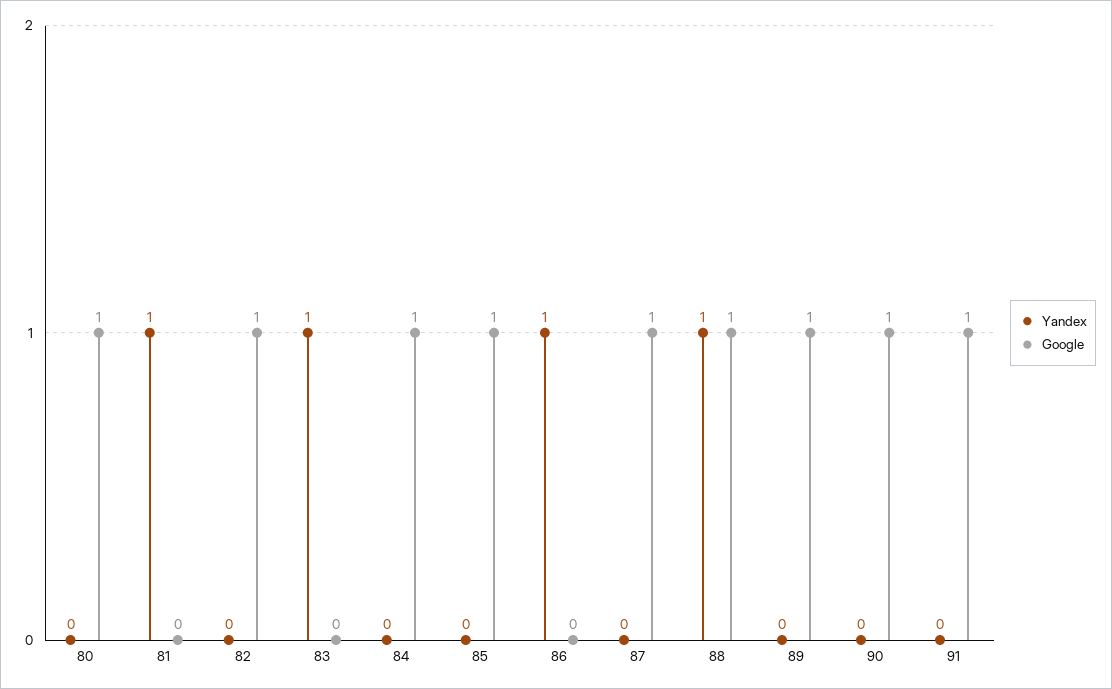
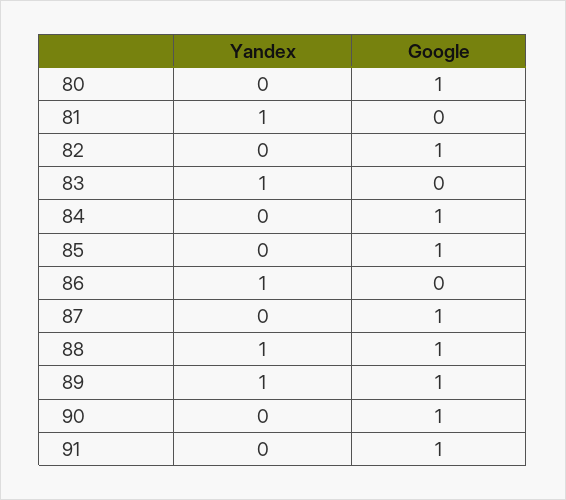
  {
    "Yandex": {
      "80": 0,
      "81": 1,
      "82": 0,
      "83": 1,
      "84": 0,
      "85": 0,
      "86": 1,
      "87": 0,
      "88": 1,
-     "89": 0,
+     "89": 1,
      "90": 0,
      "91": 0
    },
    "Google": {
      "80": 1,
      "81": 0,
      "82": 1,
      "83": 0,
      "84": 1,
      "85": 1,
      "86": 0,
      "87": 1,
      "88": 1,
      "89": 1,
      "90": 1,
      "91": 1
    }
  }

